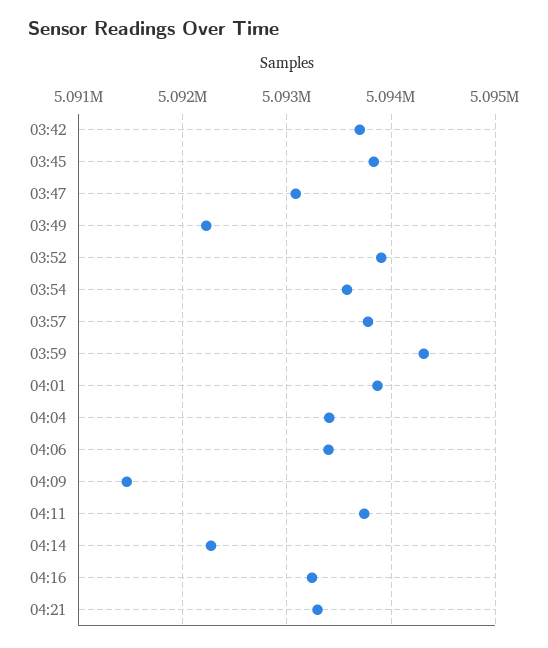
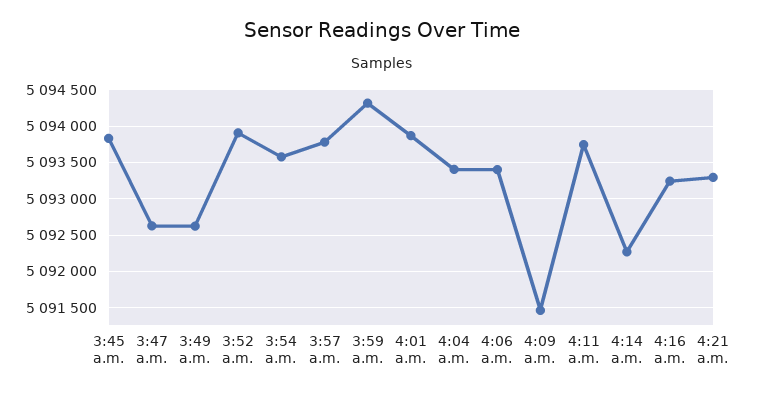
  {
-   "03:42": 5093700,
    "03:45": 5093800,
-   "03:47": 5093100,
+   "03:47": 5092600,
-   "03:49": 5092200,
+   "03:49": 5092600,
    "03:52": 5093900,
    "03:54": 5093600,
    "03:57": 5093800,
    "03:59": 5094300,
    "04:01": 5093900,
    "04:04": 5093400,
    "04:06": 5093400,
    "04:09": 5091500,
    "04:11": 5093700,
    "04:14": 5092300,
    "04:16": 5093200,
    "04:21": 5093300
  }

